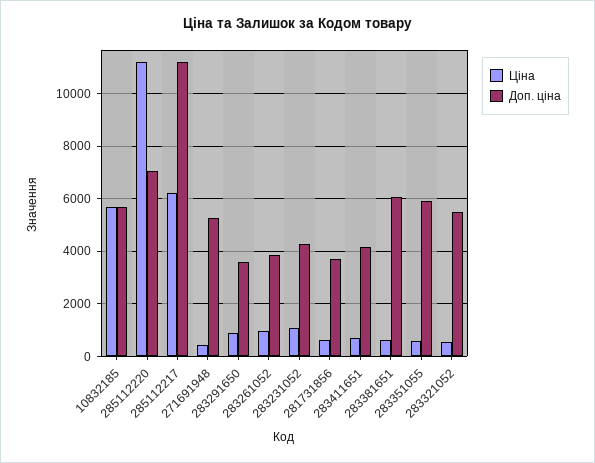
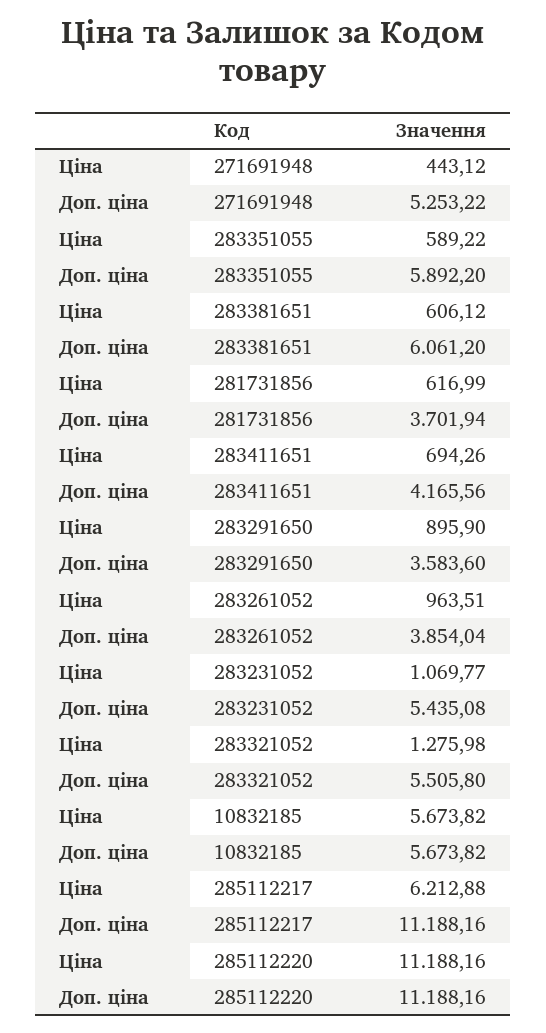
  {
    "Ціна": {
      "10832185": 5673.82,
      "285112220": 11188.16,
      "285112217": 6212.88,
      "271691948": 443.12,
      "283291650": 895.9,
      "283261052": 963.51,
      "283231052": 1069.77,
      "281731856": 616.99,
      "283411651": 694.26,
      "283381651": 606.12,
      "283351055": 589.22,
-     "283321052": 500
+     "283321052": 1275.98
    },
    "Доп. ціна": {
      "10832185": 5673.82,
-     "285112220": 7000,
+     "285112220": 11188.16,
      "285112217": 11188.16,
      "271691948": 5253.22,
      "283291650": 3583.6,
      "283261052": 3854.04,
-     "283231052": 4250,
+     "283231052": 5435.08,
      "281731856": 3701.94,
      "283411651": 4165.56,
      "283381651": 6061.2,
      "283351055": 5892.2,
      "283321052": 5505.8
    }
  }

